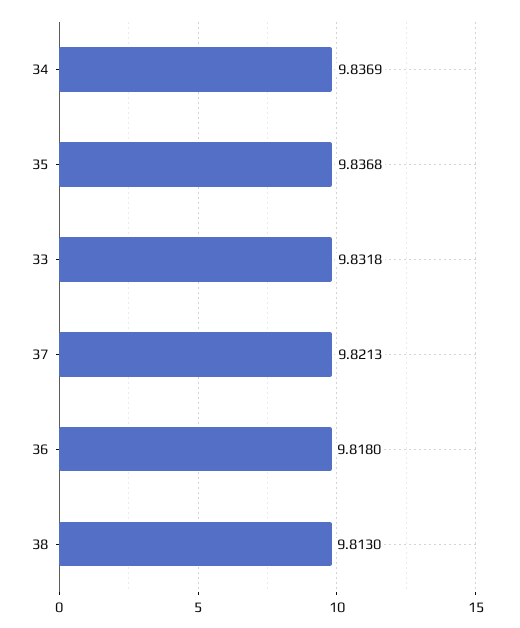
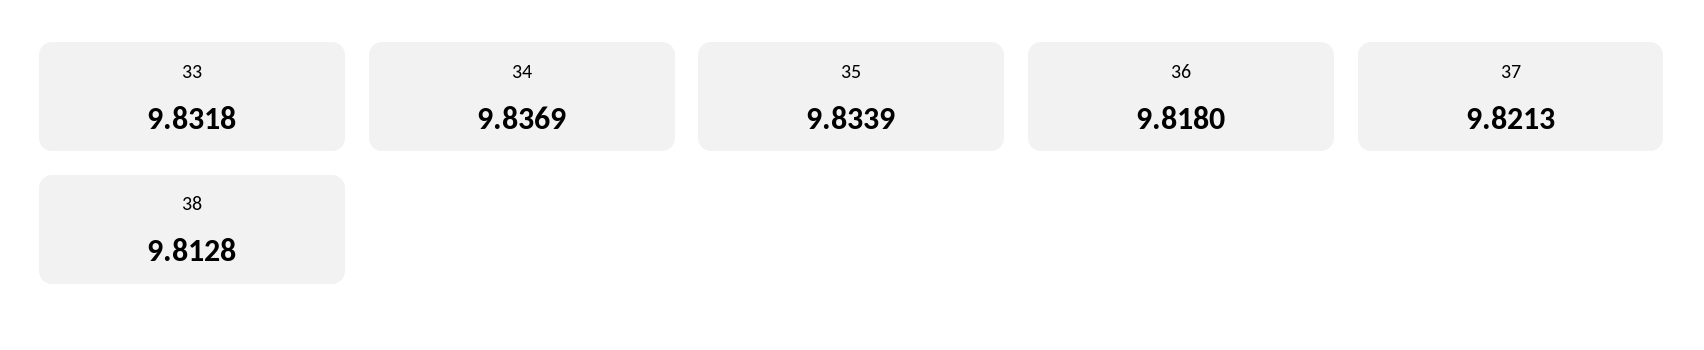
  {
    "34": 9.8369,
-   "35": 9.8368,
+   "35": 9.8339,
    "33": 9.8318,
    "37": 9.8213,
    "36": 9.818,
-   "38": 9.813
+   "38": 9.8128
  }

